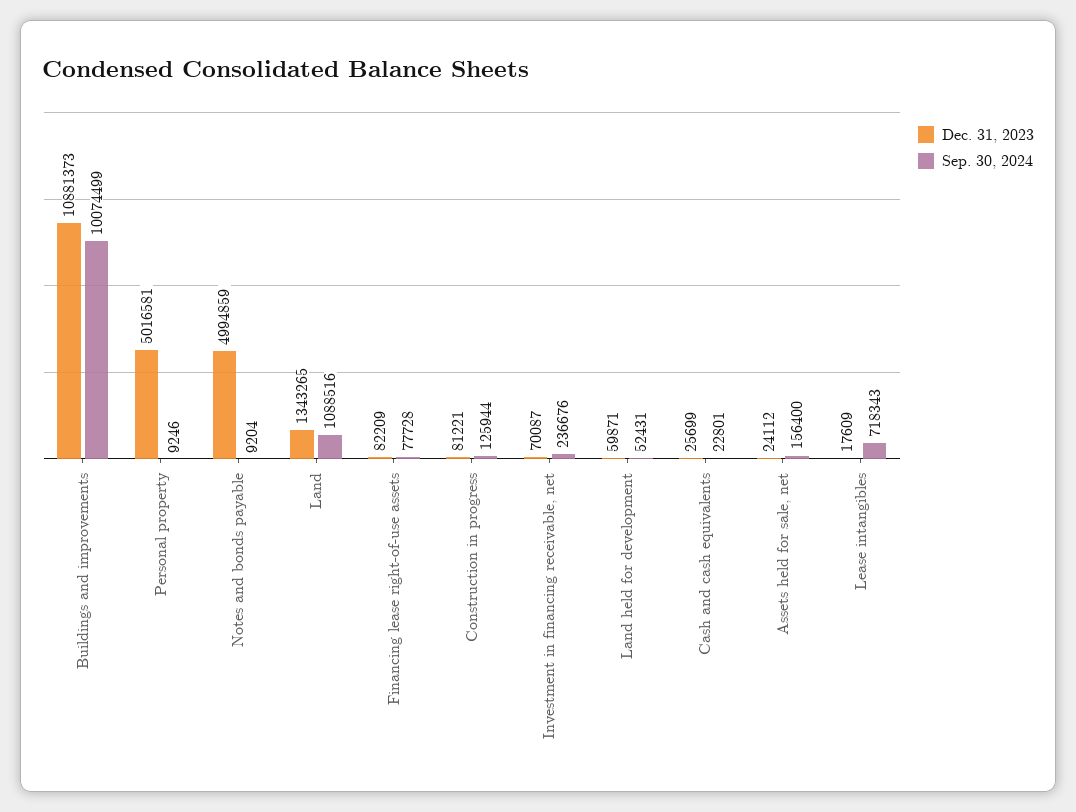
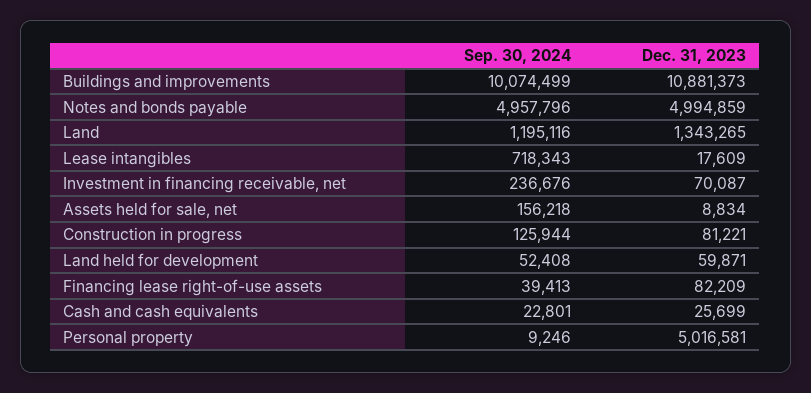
  {
    "Dec. 31, 2023": {
      "Buildings and improvements": 10881373,
      "Personal property": 5016581,
      "Notes and bonds payable": 4994859,
      "Land": 1343265,
      "Financing lease right-of-use assets": 82209,
      "Construction in progress": 81221,
      "Investment in financing receivable, net": 70087,
      "Land held for development": 59871,
      "Cash and cash equivalents": 25699,
-     "Assets held for sale, net": 24112,
+     "Assets held for sale, net": 8834,
      "Lease intangibles": 17609
    },
    "Sep. 30, 2024": {
      "Buildings and improvements": 10074499,
      "Personal property": 9246,
-     "Notes and bonds payable": 9204,
+     "Notes and bonds payable": 4957796,
-     "Land": 1088516,
+     "Land": 1195116,
-     "Financing lease right-of-use assets": 77728,
+     "Financing lease right-of-use assets": 39413,
      "Construction in progress": 125944,
      "Investment in financing receivable, net": 236676,
-     "Land held for development": 52431,
+     "Land held for development": 52408,
      "Cash and cash equivalents": 22801,
-     "Assets held for sale, net": 156400,
+     "Assets held for sale, net": 156218,
      "Lease intangibles": 718343
    }
  }

